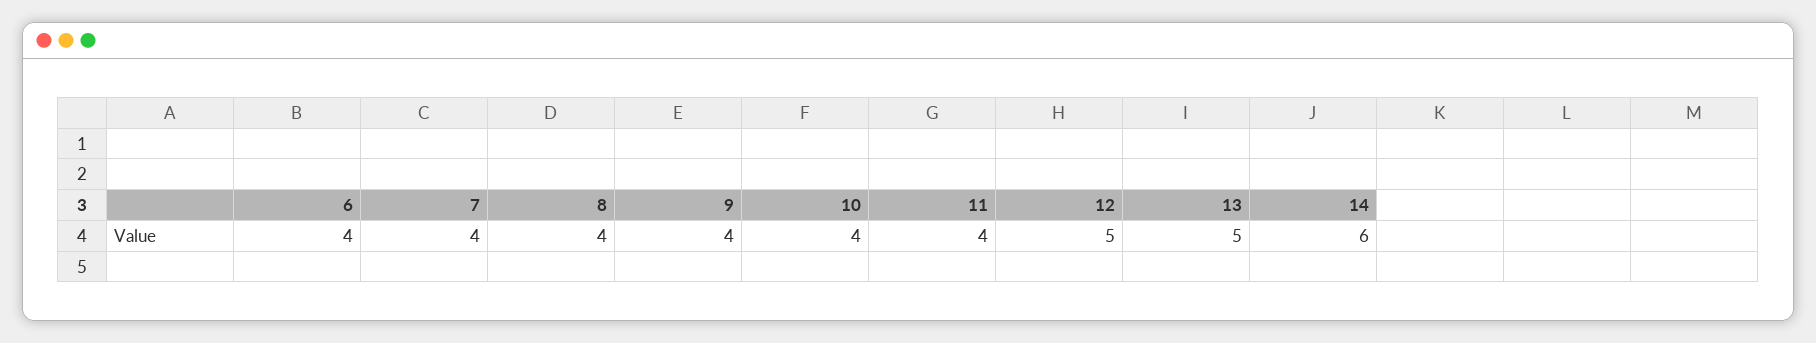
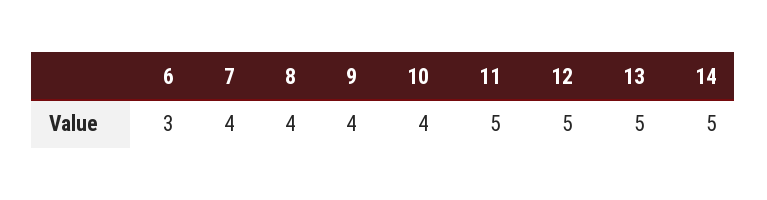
  {
-   "6": 4,
+   "6": 3,
    "7": 4,
    "8": 4,
    "9": 4,
    "10": 4,
-   "11": 4,
+   "11": 5,
    "12": 5,
    "13": 5,
-   "14": 6
+   "14": 5
  }

